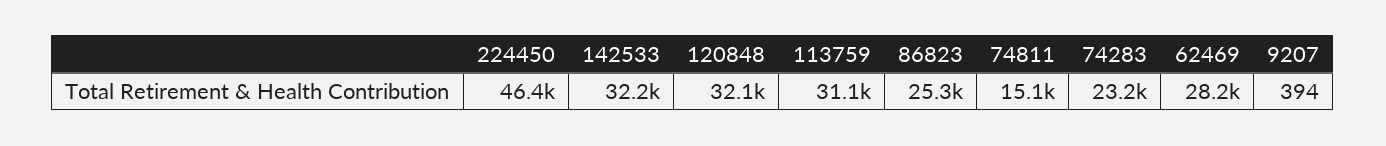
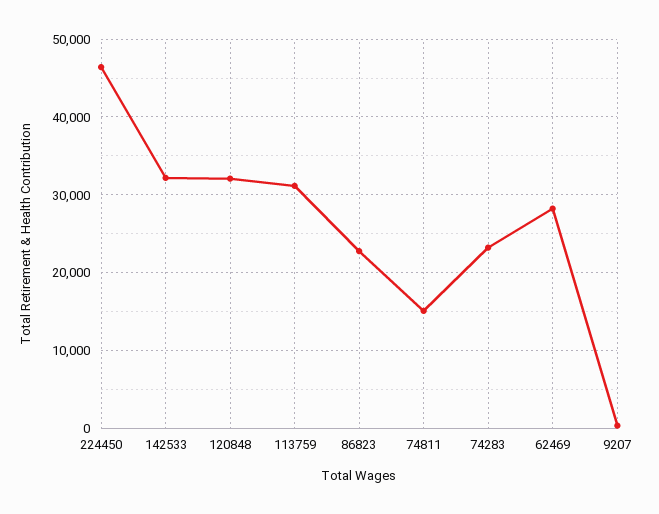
  {
    "224450": 46400,
    "142533": 32200,
    "120848": 32100,
    "113759": 31100,
-   "86823": 25300,
+   "86823": 23000,
    "74811": 15100,
    "74283": 23200,
    "62469": 28200,
    "9207": 394
  }

